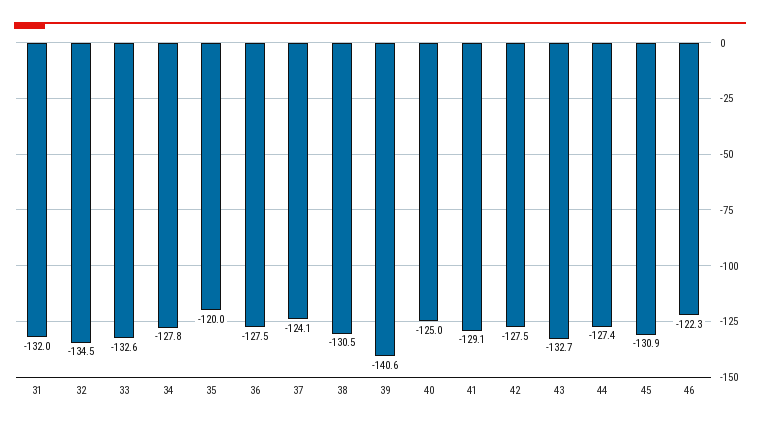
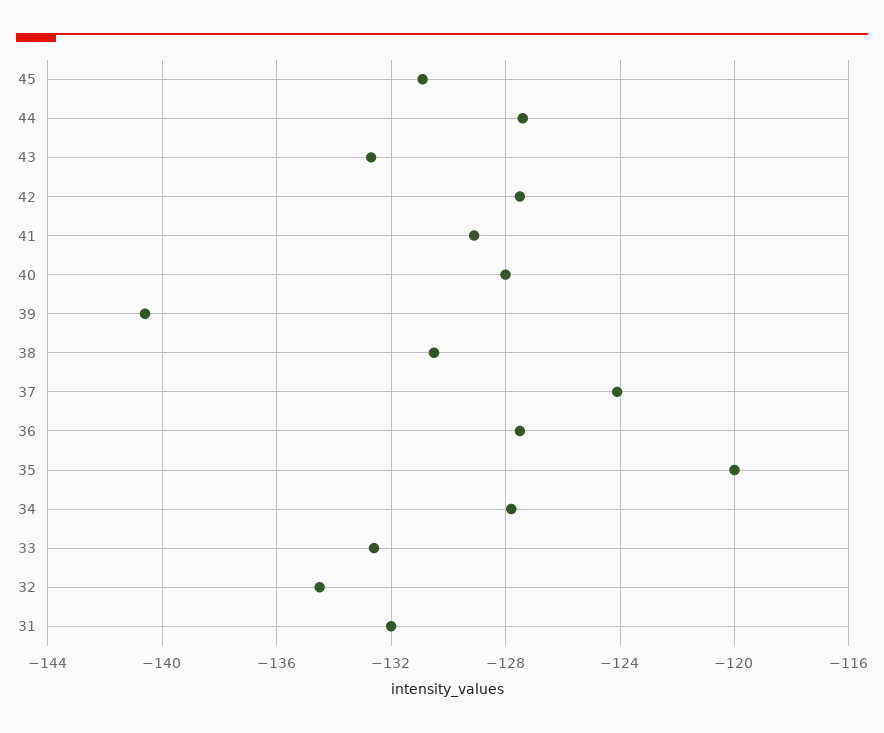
  {
    "31": -132,
    "32": -134.5,
    "33": -132.6,
    "34": -127.8,
    "35": -120,
    "36": -127.5,
    "37": -124.1,
    "38": -130.5,
    "39": -140.6,
-   "40": -125,
+   "40": -128,
    "41": -129.1,
    "42": -127.5,
    "43": -132.7,
    "44": -127.4,
-   "45": -130.9,
+   "45": -130.9
-   "46": -122.3
  }

